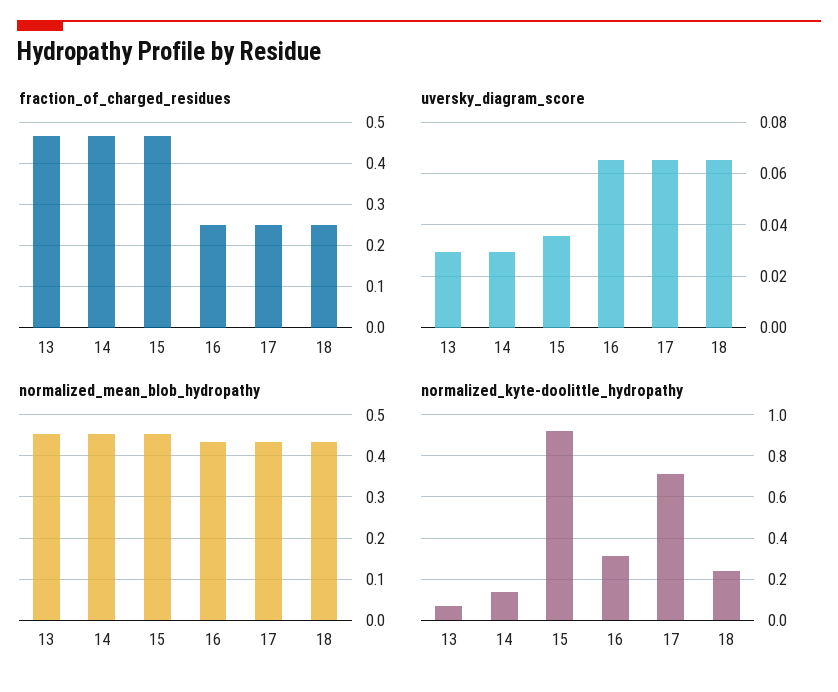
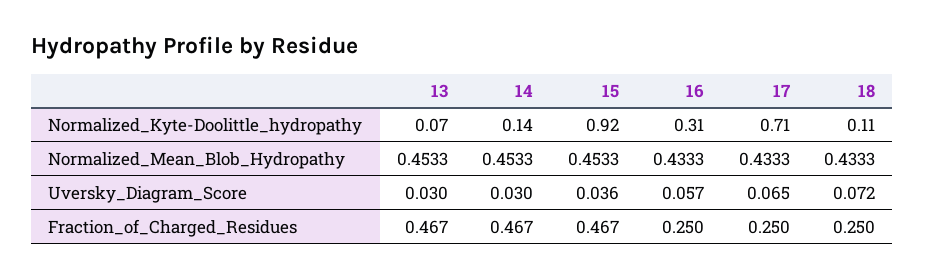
  {
    "fraction_of_charged_residues": {
      "13": 0.467,
      "14": 0.467,
      "15": 0.467,
      "16": 0.25,
      "17": 0.25,
      "18": 0.25
    },
    "uversky_diagram_score": {
      "13": 0.03,
      "14": 0.03,
      "15": 0.036,
-     "16": 0.065,
+     "16": 0.057,
      "17": 0.065,
-     "18": 0.065
+     "18": 0.072
    },
    "normalized_mean_blob_hydropathy": {
      "13": 0.4533,
      "14": 0.4533,
      "15": 0.4533,
      "16": 0.4333,
      "17": 0.4333,
      "18": 0.4333
    },
    "normalized_kyte-doolittle_hydropathy": {
      "13": 0.07,
      "14": 0.14,
      "15": 0.92,
      "16": 0.31,
      "17": 0.71,
-     "18": 0.25
+     "18": 0.11
    }
  }

